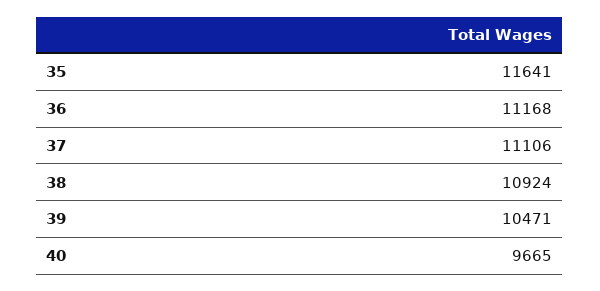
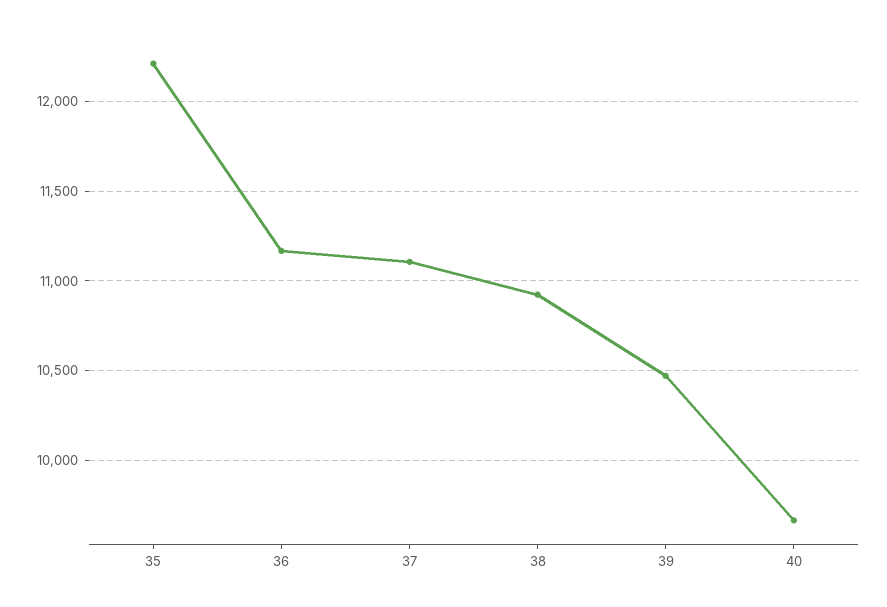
  {
-   "35": 11641,
+   "35": 12200,
    "36": 11168,
    "37": 11106,
    "38": 10924,
    "39": 10471,
    "40": 9665
  }

